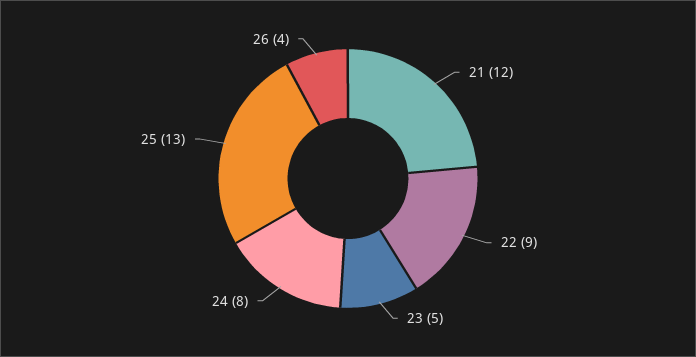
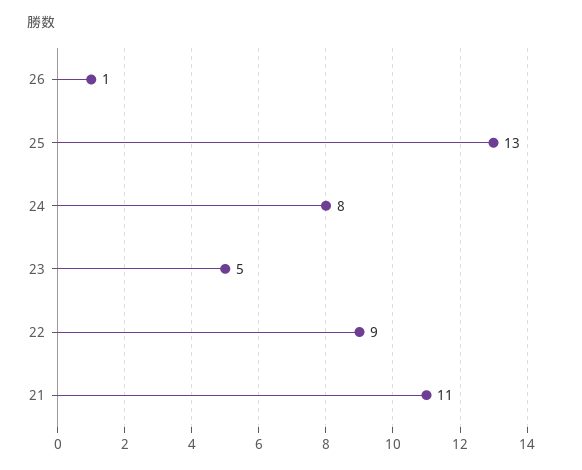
  {
-   "21": 12,
+   "21": 11,
    "22": 9,
    "23": 5,
    "24": 8,
    "25": 13,
-   "26": 4
+   "26": 1
  }

